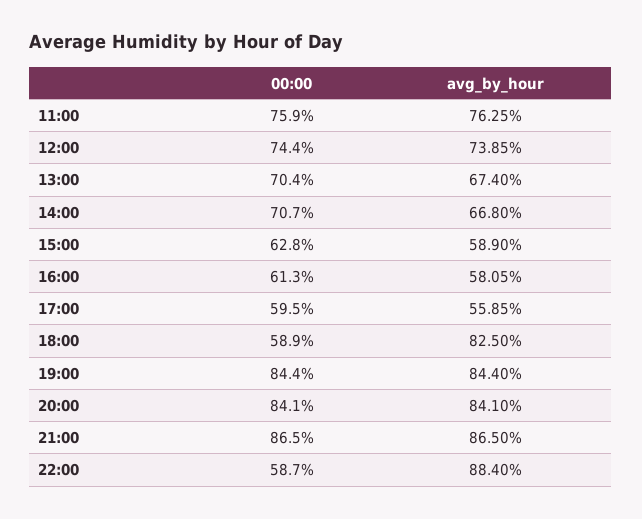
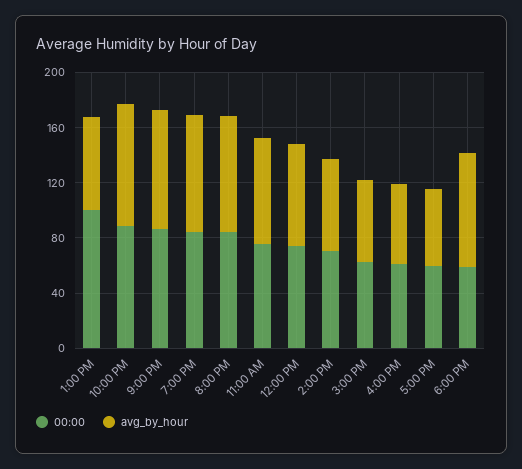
  {
    "00:00": {
      "11:00": 75.9,
      "12:00": 74.4,
-     "13:00": 70.4,
+     "13:00": 100,
      "14:00": 70.7,
      "15:00": 62.8,
      "16:00": 61.3,
      "17:00": 59.5,
      "18:00": 58.9,
      "19:00": 84.4,
      "20:00": 84.1,
      "21:00": 86.5,
-     "22:00": 58.7
+     "22:00": 90
    },
    "avg_by_hour": {
      "11:00": 76.25,
      "12:00": 73.85,
      "13:00": 67.4,
      "14:00": 66.8,
      "15:00": 58.9,
      "16:00": 58.05,
      "17:00": 55.85,
      "18:00": 82.5,
      "19:00": 84.4,
      "20:00": 84.1,
      "21:00": 86.5,
      "22:00": 88.4
    }
  }

